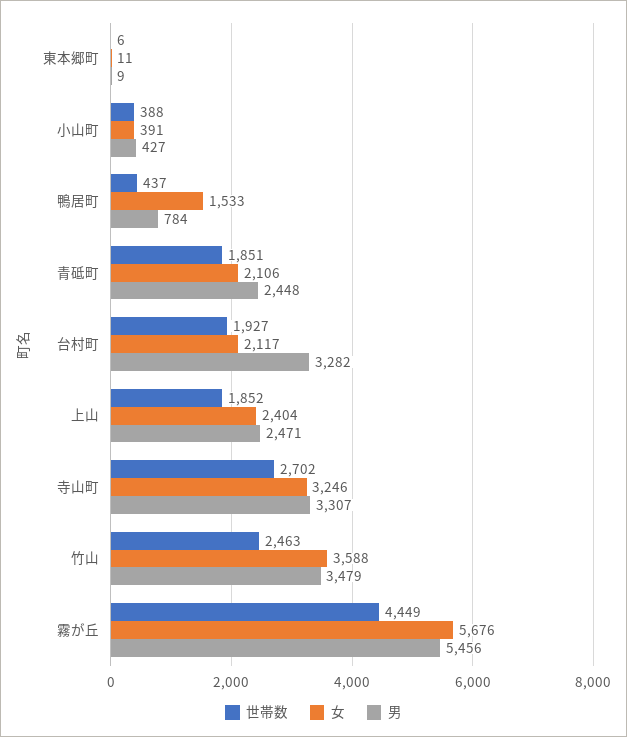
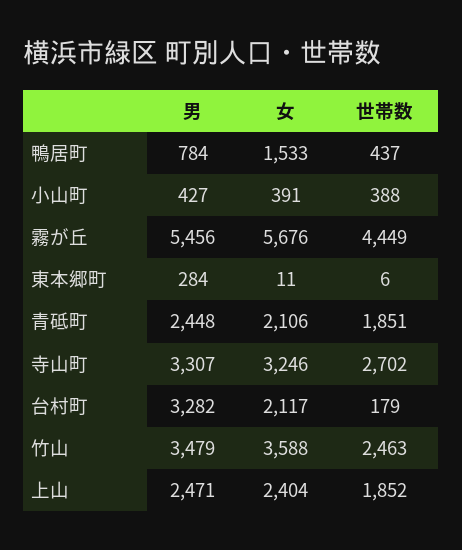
  {
    "世帯数": {
      "東本郷町": 6,
      "小山町": 388,
      "鴨居町": 437,
      "青砥町": 1851,
-     "台村町": 1927,
+     "台村町": 179,
      "上山": 1852,
      "寺山町": 2702,
      "竹山": 2463,
      "霧が丘": 4449
    },
    "女": {
      "東本郷町": 11,
      "小山町": 391,
      "鴨居町": 1533,
      "青砥町": 2106,
      "台村町": 2117,
      "上山": 2404,
      "寺山町": 3246,
      "竹山": 3588,
      "霧が丘": 5676
    },
    "男": {
-     "東本郷町": 9,
+     "東本郷町": 284,
      "小山町": 427,
      "鴨居町": 784,
      "青砥町": 2448,
      "台村町": 3282,
      "上山": 2471,
      "寺山町": 3307,
      "竹山": 3479,
      "霧が丘": 5456
    }
  }

